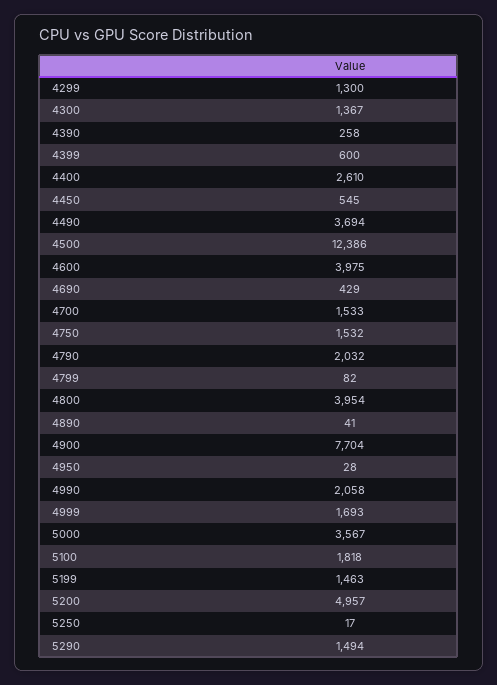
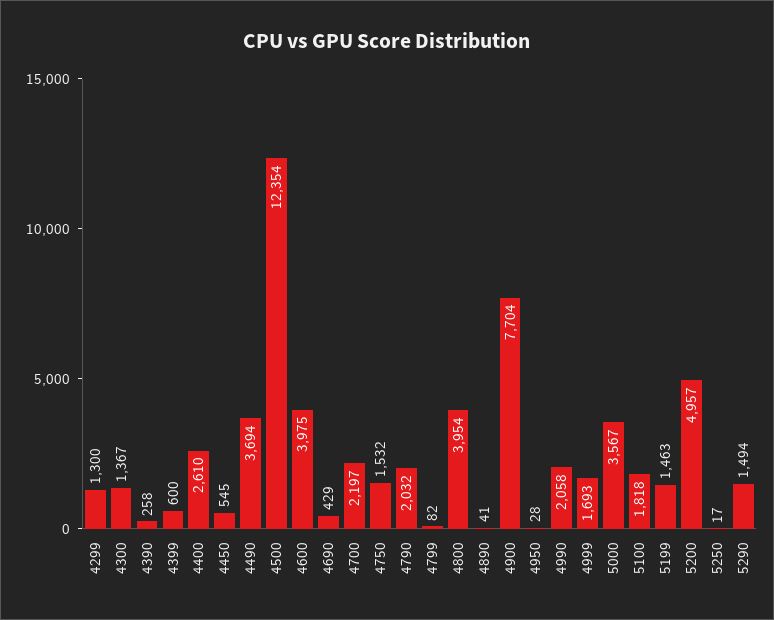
  {
    "4299": 1300,
    "4300": 1367,
    "4390": 258,
    "4399": 600,
    "4400": 2610,
    "4450": 545,
    "4490": 3694,
-   "4500": 12386,
+   "4500": 12354,
    "4600": 3975,
    "4690": 429,
-   "4700": 1533,
+   "4700": 2197,
    "4750": 1532,
    "4790": 2032,
    "4799": 82,
    "4800": 3954,
    "4890": 41,
    "4900": 7704,
    "4950": 28,
    "4990": 2058,
    "4999": 1693,
    "5000": 3567,
    "5100": 1818,
    "5199": 1463,
    "5200": 4957,
    "5250": 17,
    "5290": 1494
  }

